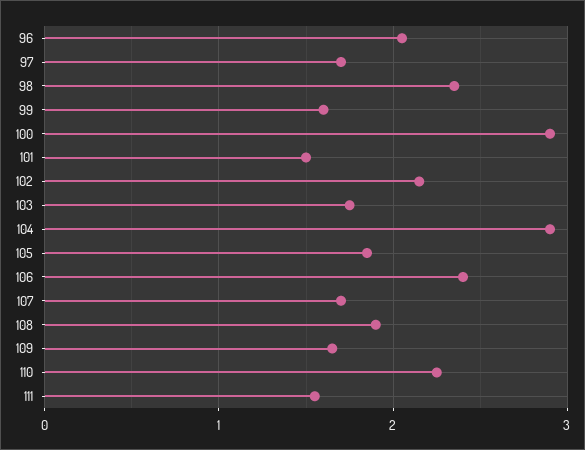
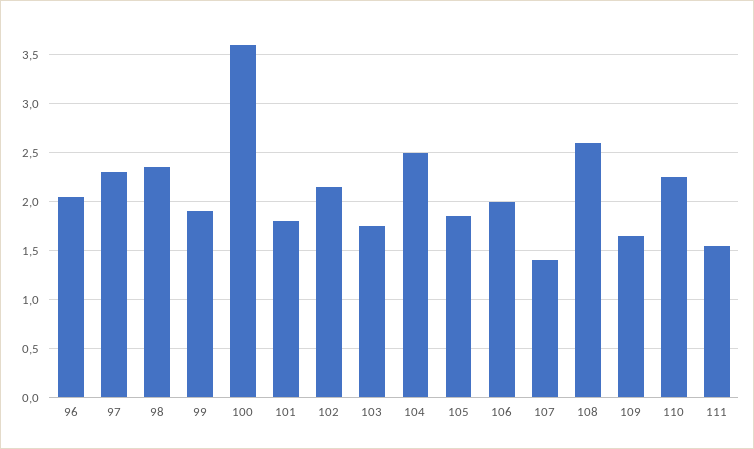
  {
    "96": 2.1,
-   "97": 1.7,
+   "97": 2.3,
    "98": 2.4,
-   "99": 1.6,
+   "99": 1.9,
-   "100": 2.9,
+   "100": 3.6,
-   "101": 1.5,
+   "101": 1.8,
    "102": 2.2,
    "103": 1.8,
-   "104": 2.9,
+   "104": 2.5,
    "105": 1.9,
-   "106": 2.4,
+   "106": 2,
-   "107": 1.7,
+   "107": 1.4,
-   "108": 1.9,
+   "108": 2.6,
    "109": 1.7,
    "110": 2.3,
    "111": 1.6
  }

